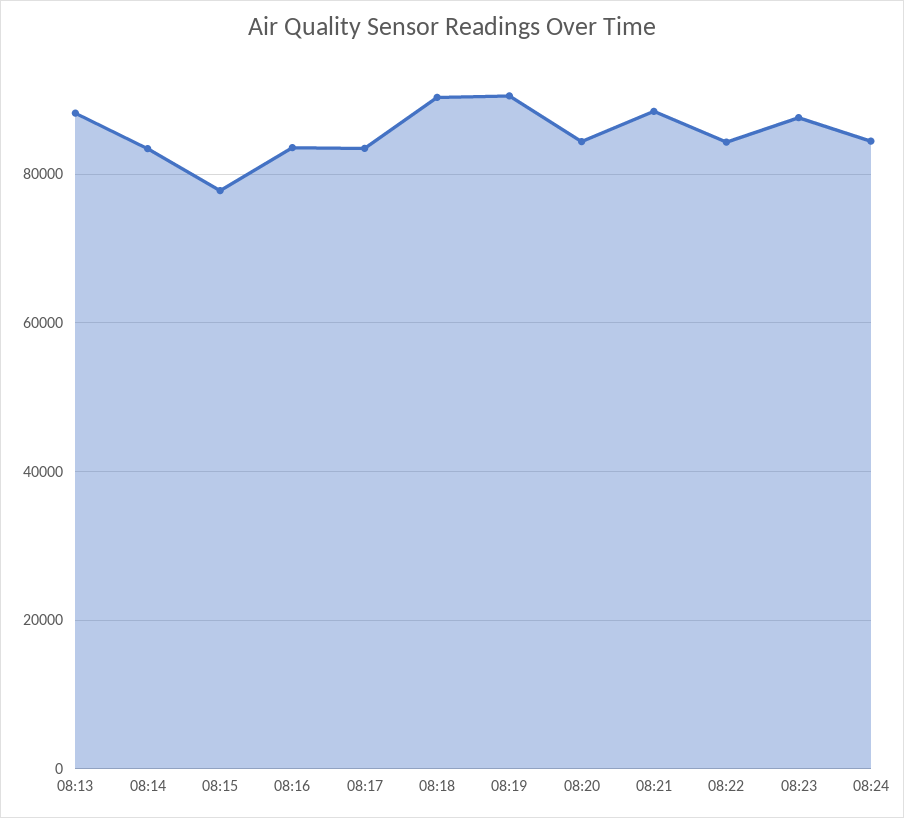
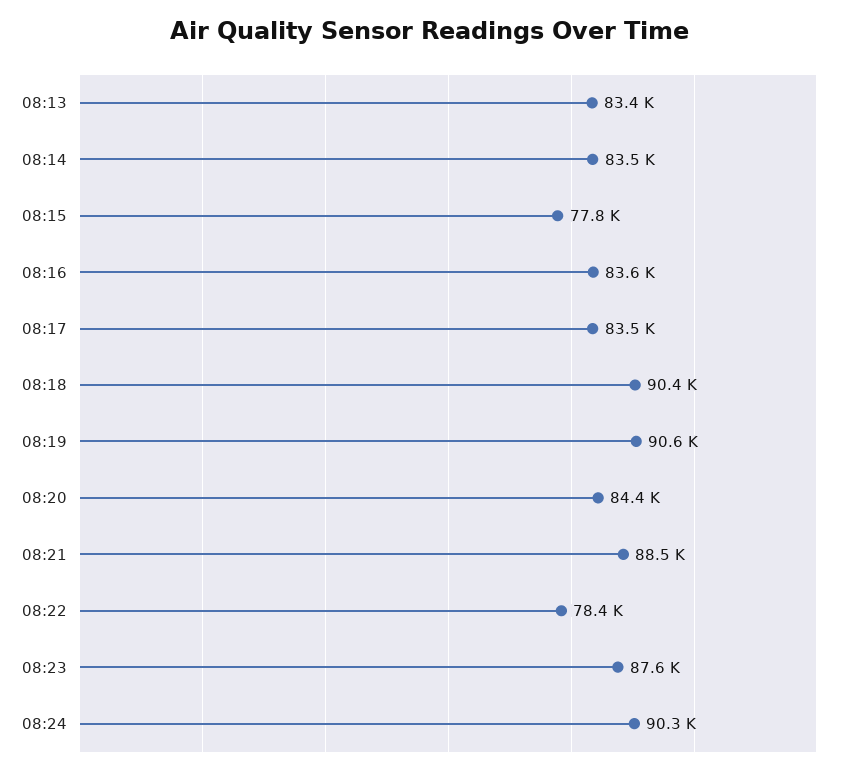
  {
-   "08:13": 88000,
+   "08:13": 83400,
    "08:14": 83500,
    "08:15": 77800,
    "08:16": 83600,
    "08:17": 83500,
    "08:18": 90400,
    "08:19": 90600,
    "08:20": 84400,
    "08:21": 88500,
-   "08:22": 84000,
+   "08:22": 78400,
    "08:23": 87600,
-   "08:24": 84000
+   "08:24": 90300
  }

